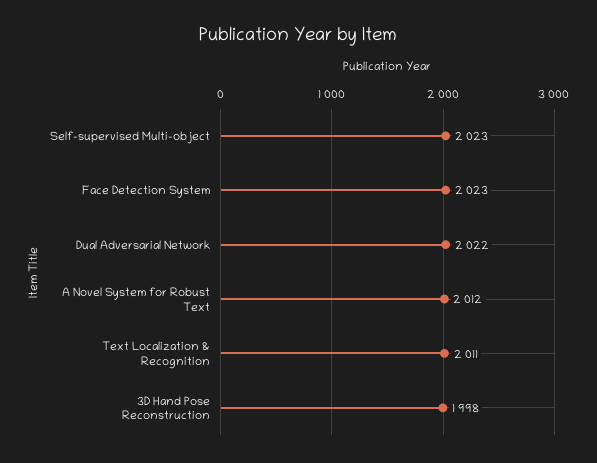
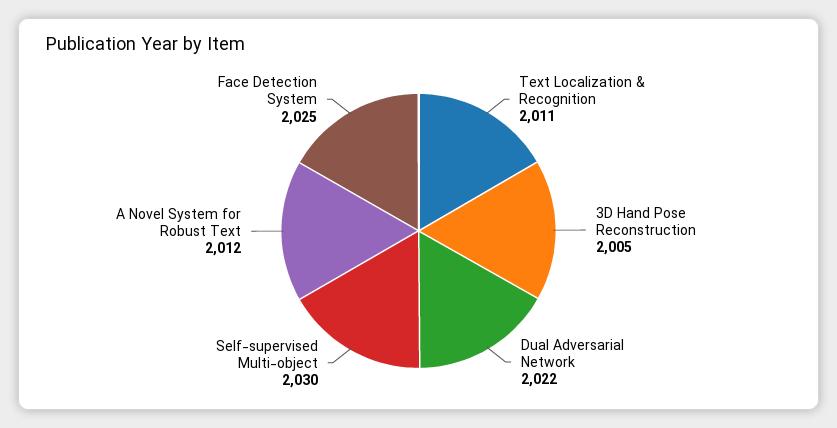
  {
-   "Self-supervised Multi-object": 2023,
+   "Self-supervised Multi-object": 2030,
-   "Face Detection System": 2023,
+   "Face Detection System": 2025,
    "Dual Adversarial Network": 2022,
    "A Novel System for Robust Text": 2012,
    "Text Localization & Recognition": 2011,
-   "3D Hand Pose Reconstruction": 1998
+   "3D Hand Pose Reconstruction": 2005
  }

